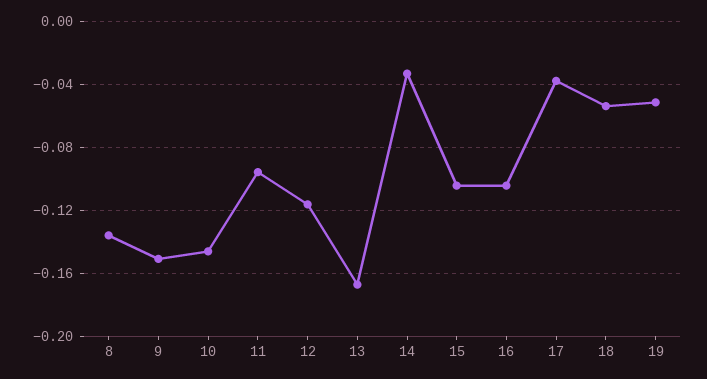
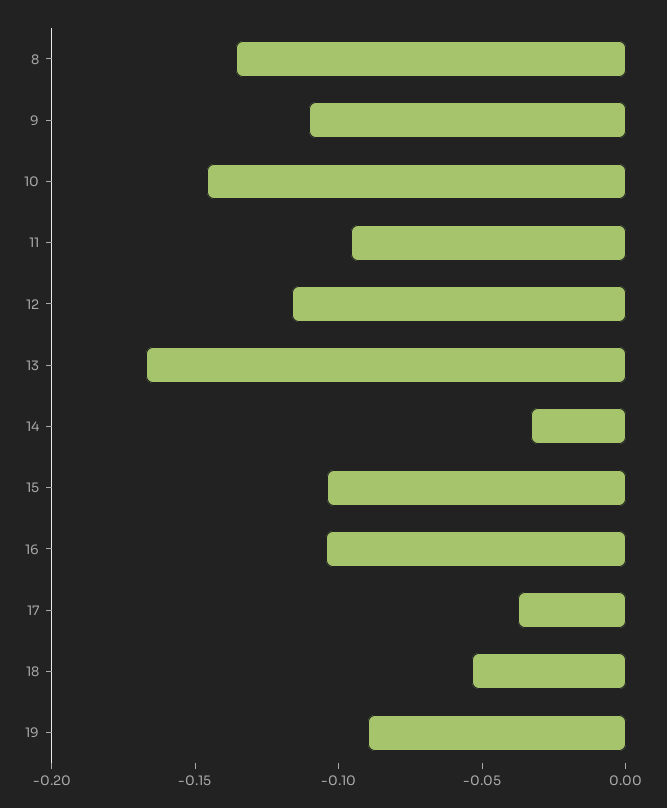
  {
    "8": -0.135,
-   "9": -0.15,
+   "9": -0.11,
    "10": -0.145,
    "11": -0.095,
    "12": -0.115,
    "13": -0.165,
    "14": -0.035,
    "15": -0.105,
    "16": -0.105,
    "17": -0.04,
    "18": -0.055,
-   "19": -0.05
+   "19": -0.09
  }

